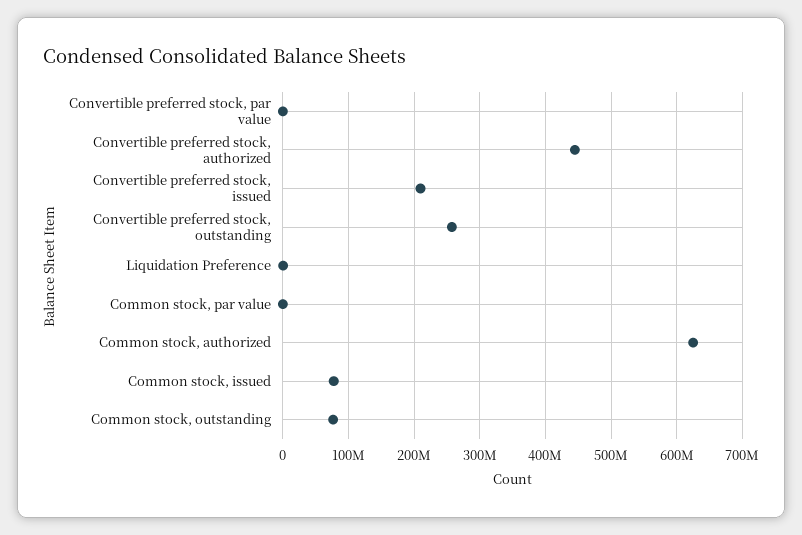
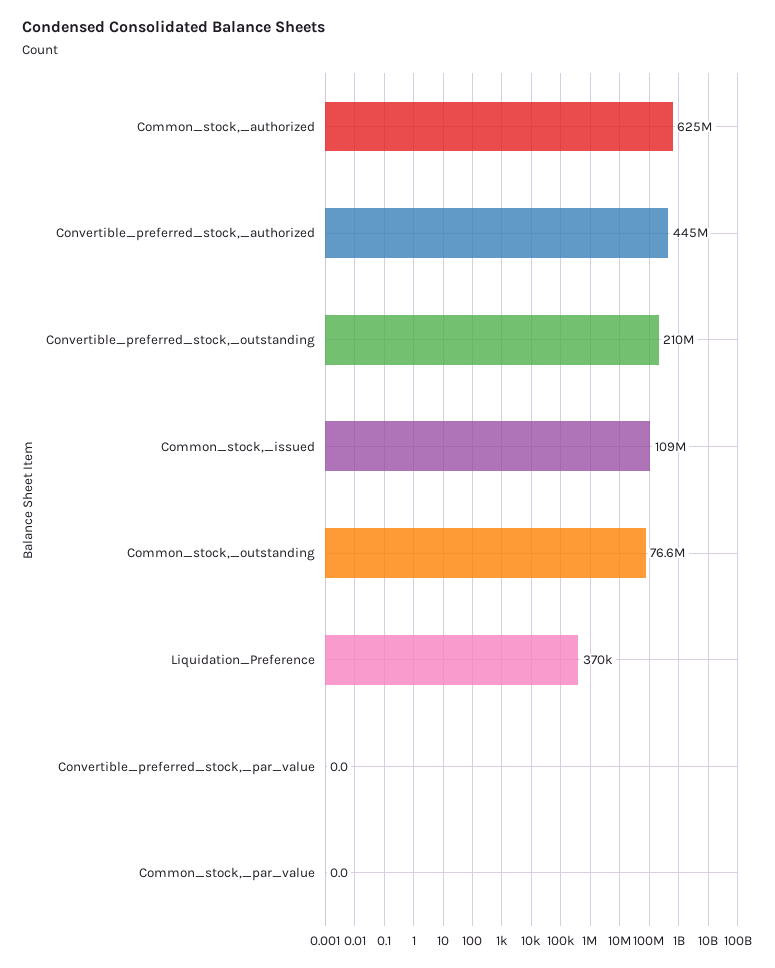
  {
    "Convertible preferred stock, par value": 0,
    "Convertible preferred stock, authorized": 445000000,
-   "Convertible preferred stock, issued": 210000000,
-   "Convertible preferred stock, outstanding": 260000000,
+   "Convertible preferred stock, outstanding": 210000000,
    "Liquidation Preference": 370000,
    "Common stock, par value": 0,
    "Common stock, authorized": 625000000,
-   "Common stock, issued": 80000000,
+   "Common stock, issued": 109000000,
    "Common stock, outstanding": 76600000
  }

